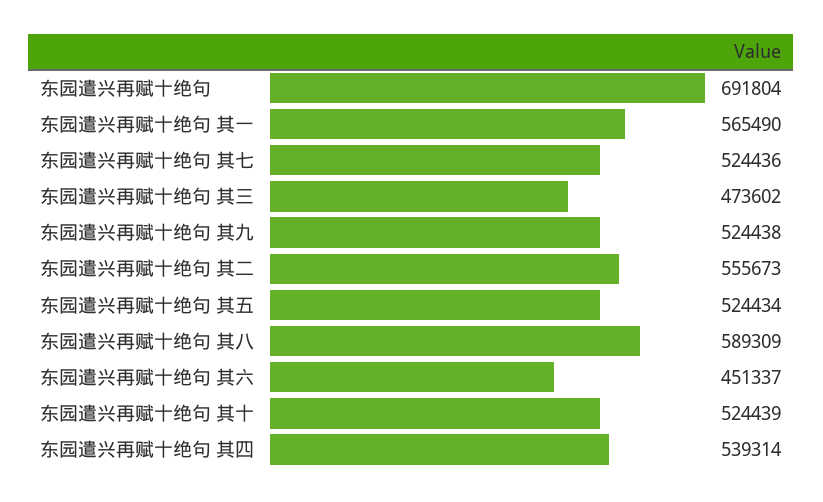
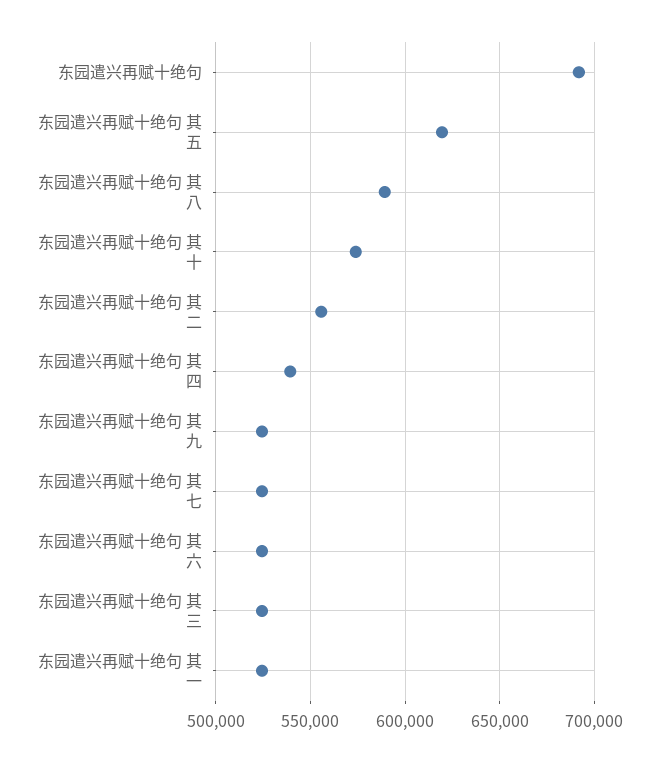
  {
    "东园遣兴再赋十绝句": 691804,
-   "东园遣兴再赋十绝句 其一": 565490,
+   "东园遣兴再赋十绝句 其一": 525000,
    "东园遣兴再赋十绝句 其七": 524436,
-   "东园遣兴再赋十绝句 其三": 473602,
+   "东园遣兴再赋十绝句 其三": 525000,
    "东园遣兴再赋十绝句 其九": 524438,
    "东园遣兴再赋十绝句 其二": 555673,
-   "东园遣兴再赋十绝句 其五": 524434,
+   "东园遣兴再赋十绝句 其五": 620000,
    "东园遣兴再赋十绝句 其八": 589309,
-   "东园遣兴再赋十绝句 其六": 451337,
+   "东园遣兴再赋十绝句 其六": 525000,
-   "东园遣兴再赋十绝句 其十": 524439,
+   "东园遣兴再赋十绝句 其十": 575000,
    "东园遣兴再赋十绝句 其四": 539314
  }

